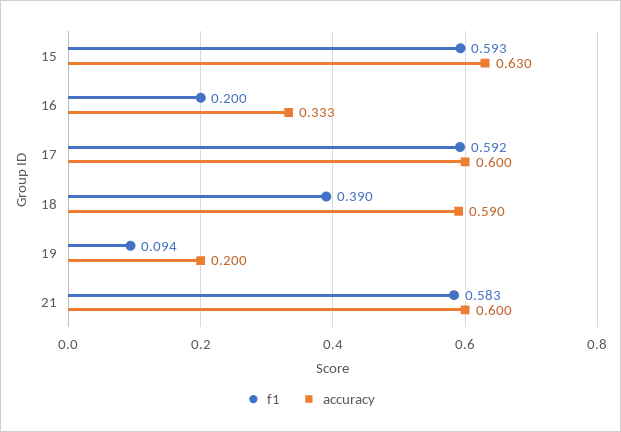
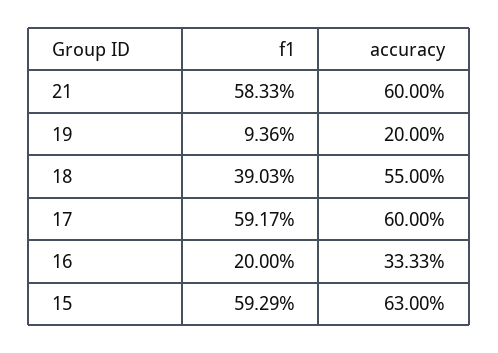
  {
    "f1": {
      "15": 0.5929,
      "16": 0.2,
      "17": 0.5917,
      "18": 0.3903,
      "19": 0.0936,
      "21": 0.5833
    },
    "accuracy": {
      "15": 0.63,
      "16": 0.3333,
      "17": 0.6,
-     "18": 0.59,
+     "18": 0.55,
      "19": 0.2,
      "21": 0.6
    }
  }

